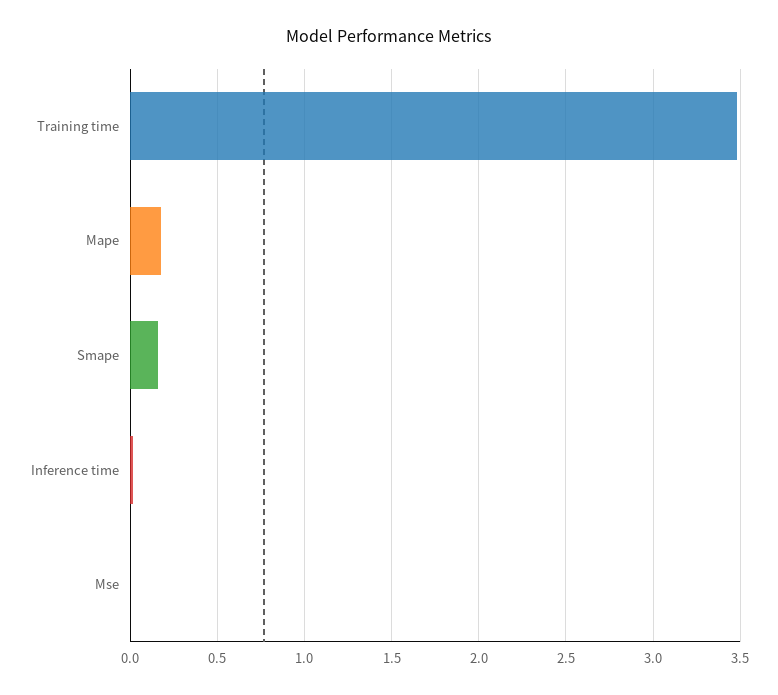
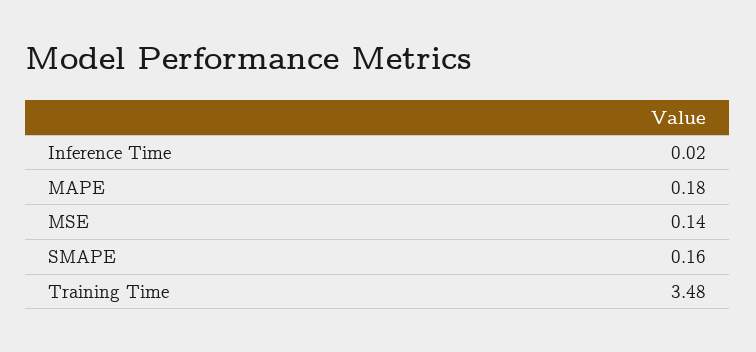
  {
    "Training time": 3.48,
    "Mape": 0.18,
    "Smape": 0.16,
    "Inference time": 0.02,
-   "Mse": 0
+   "Mse": 0.14
  }

